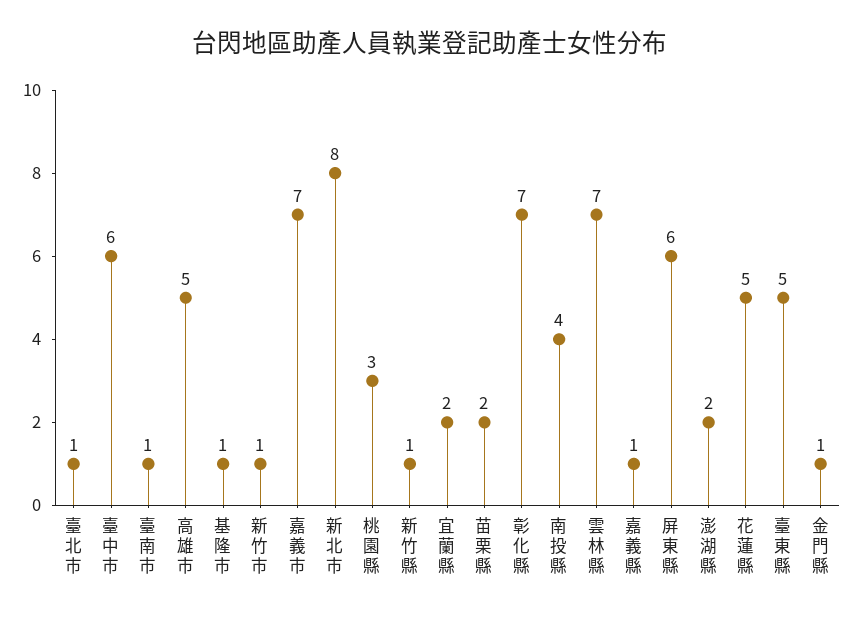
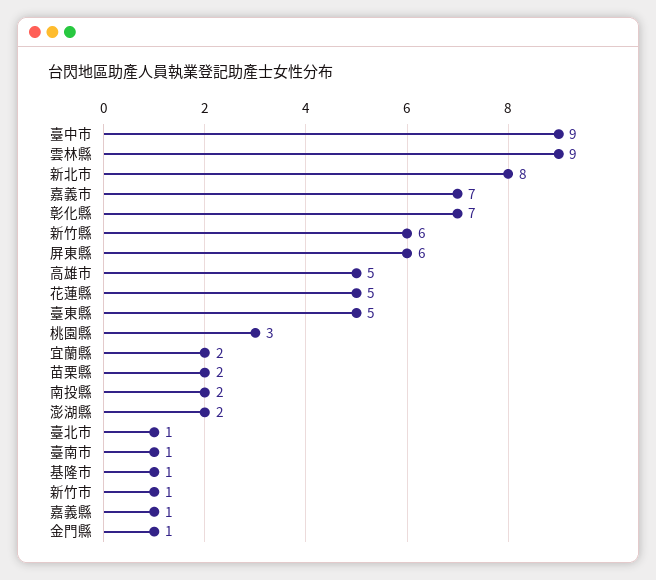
  {
    "臺北市": 1,
-   "臺中市": 6,
+   "臺中市": 9,
    "臺南市": 1,
    "高雄市": 5,
    "基隆市": 1,
    "新竹市": 1,
    "嘉義市": 7,
    "新北市": 8,
    "桃園縣": 3,
-   "新竹縣": 1,
+   "新竹縣": 6,
    "宜蘭縣": 2,
    "苗栗縣": 2,
    "彰化縣": 7,
-   "南投縣": 4,
+   "南投縣": 2,
-   "雲林縣": 7,
+   "雲林縣": 9,
    "嘉義縣": 1,
    "屏東縣": 6,
    "澎湖縣": 2,
    "花蓮縣": 5,
    "臺東縣": 5,
    "金門縣": 1
  }

